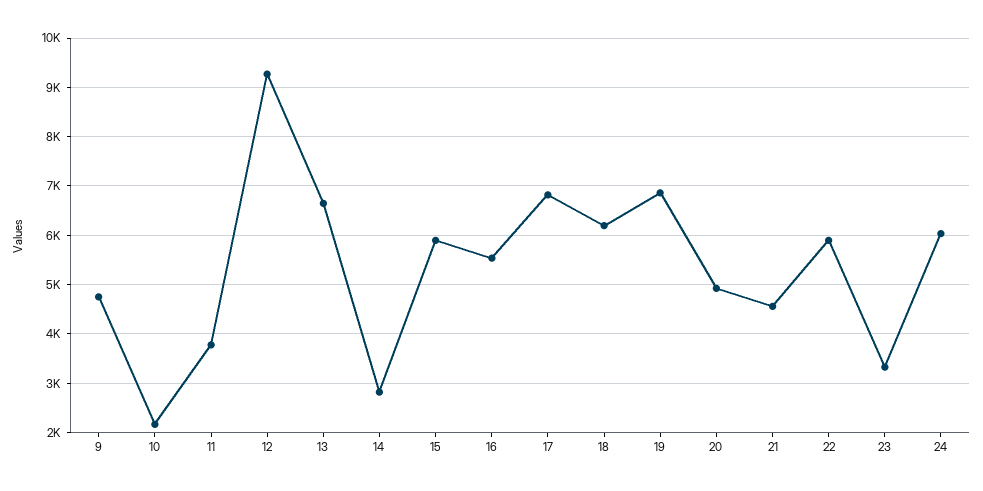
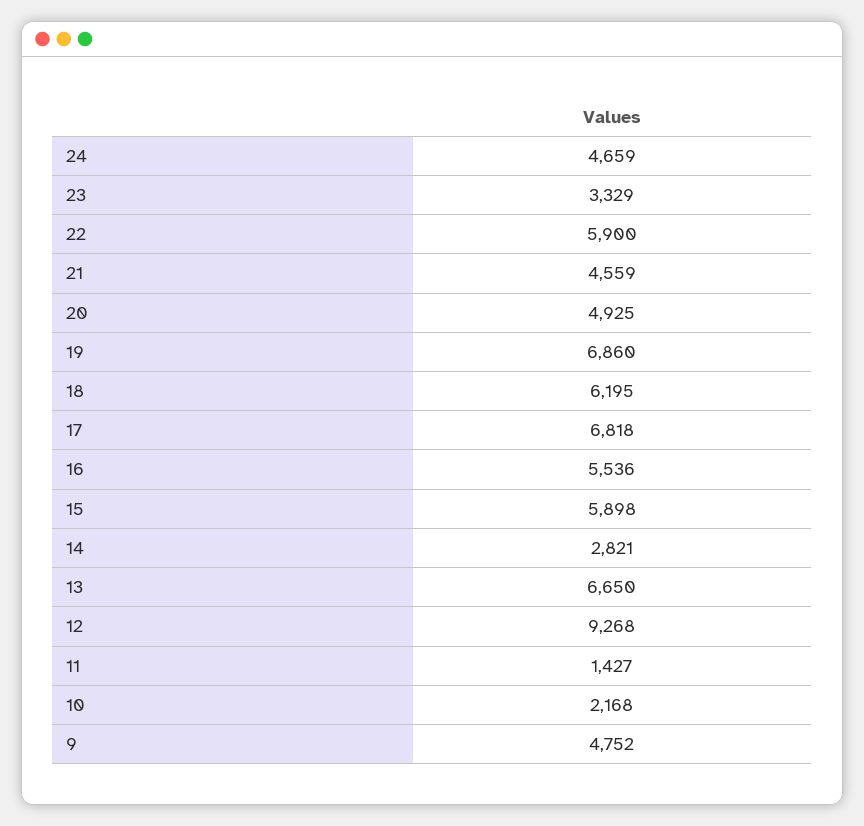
  {
    "9": 4752,
    "10": 2168,
-   "11": 3800,
+   "11": 1427,
    "12": 9268,
    "13": 6650,
    "14": 2821,
    "15": 5898,
    "16": 5536,
    "17": 6818,
    "18": 6195,
    "19": 6860,
    "20": 4925,
    "21": 4559,
    "22": 5900,
    "23": 3329,
-   "24": 6000
+   "24": 4659
  }

